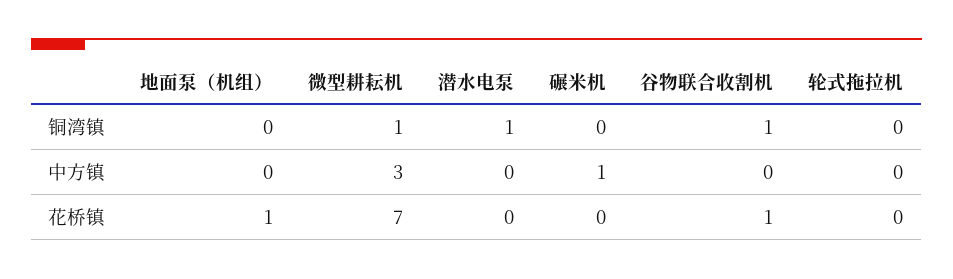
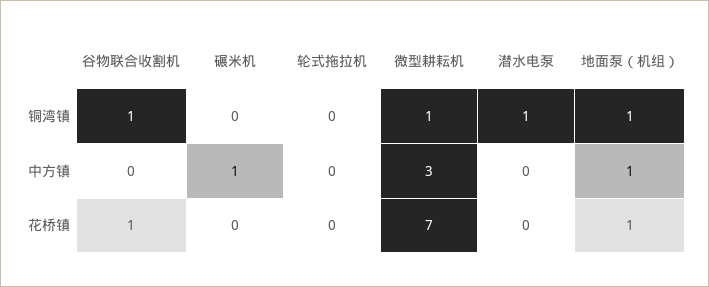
  {
    "地面泵（机组）": {
-     "铜湾镇": 0,
+     "铜湾镇": 1,
-     "中方镇": 0,
+     "中方镇": 1,
      "花桥镇": 1
    },
    "微型耕耘机": {
      "铜湾镇": 1,
      "中方镇": 3,
      "花桥镇": 7
    },
    "潜水电泵": {
      "铜湾镇": 1,
      "中方镇": 0,
      "花桥镇": 0
    },
    "碾米机": {
      "铜湾镇": 0,
      "中方镇": 1,
      "花桥镇": 0
    },
    "谷物联合收割机": {
      "铜湾镇": 1,
      "中方镇": 0,
      "花桥镇": 1
    },
    "轮式拖拉机": {
      "铜湾镇": 0,
      "中方镇": 0,
      "花桥镇": 0
    }
  }

